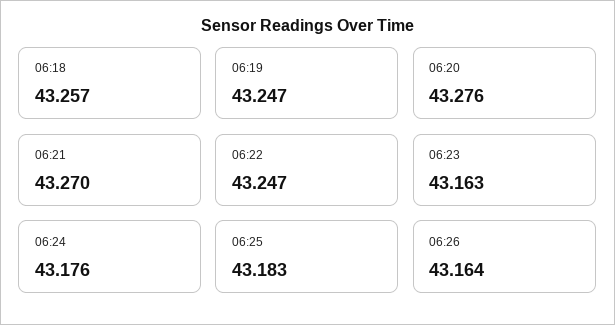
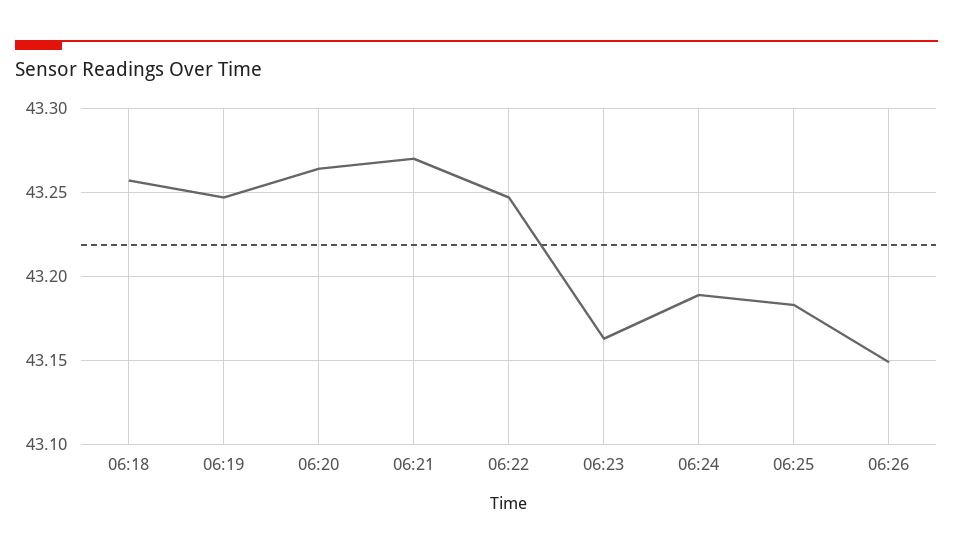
  {
    "06:18": 43.257,
    "06:19": 43.247,
-   "06:20": 43.276,
+   "06:20": 43.265,
    "06:21": 43.27,
    "06:22": 43.247,
    "06:23": 43.163,
-   "06:24": 43.176,
+   "06:24": 43.19,
    "06:25": 43.183,
-   "06:26": 43.164
+   "06:26": 43.15
  }

